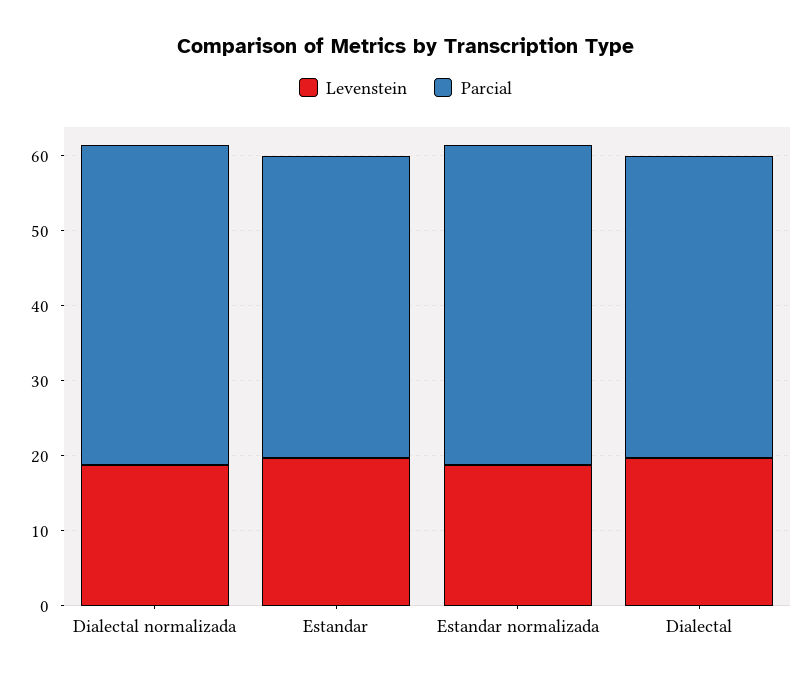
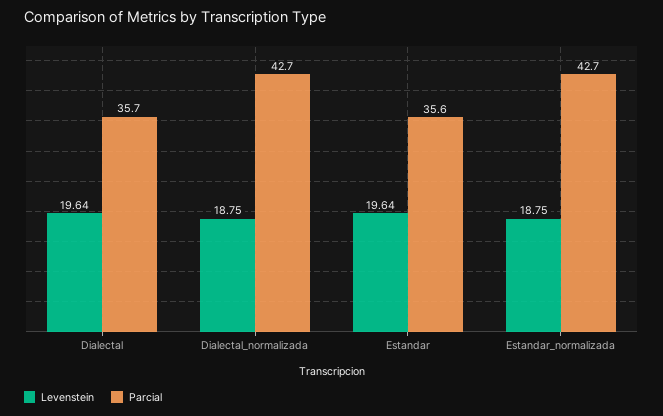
  {
    "Levenstein": {
      "Dialectal normalizada": 18.75,
      "Estandar": 19.64,
      "Estandar normalizada": 18.75,
      "Dialectal": 19.64
    },
    "Parcial": {
      "Dialectal normalizada": 42.7,
-     "Estandar": 40,
+     "Estandar": 35.6,
      "Estandar normalizada": 42.7,
-     "Dialectal": 40
+     "Dialectal": 35.7
    }
  }

